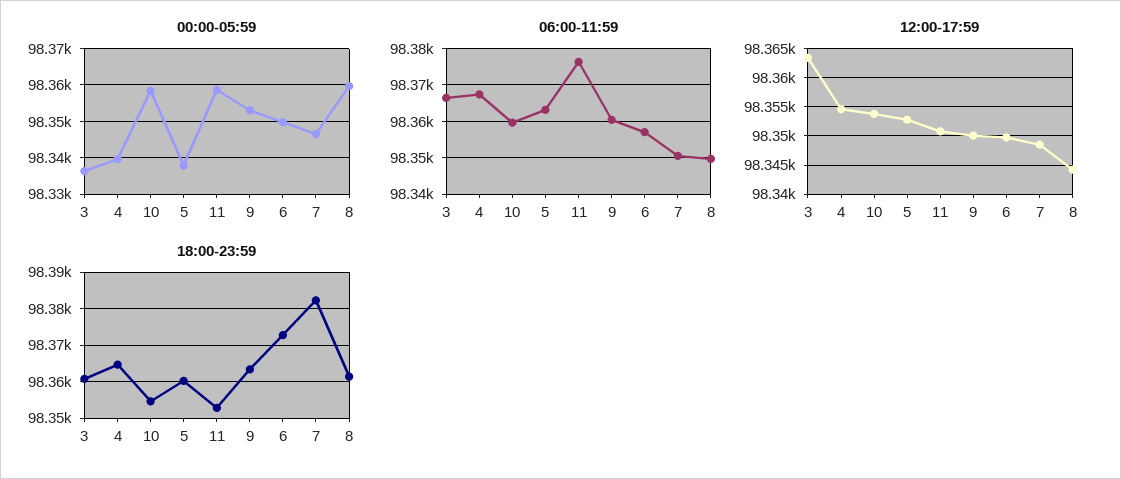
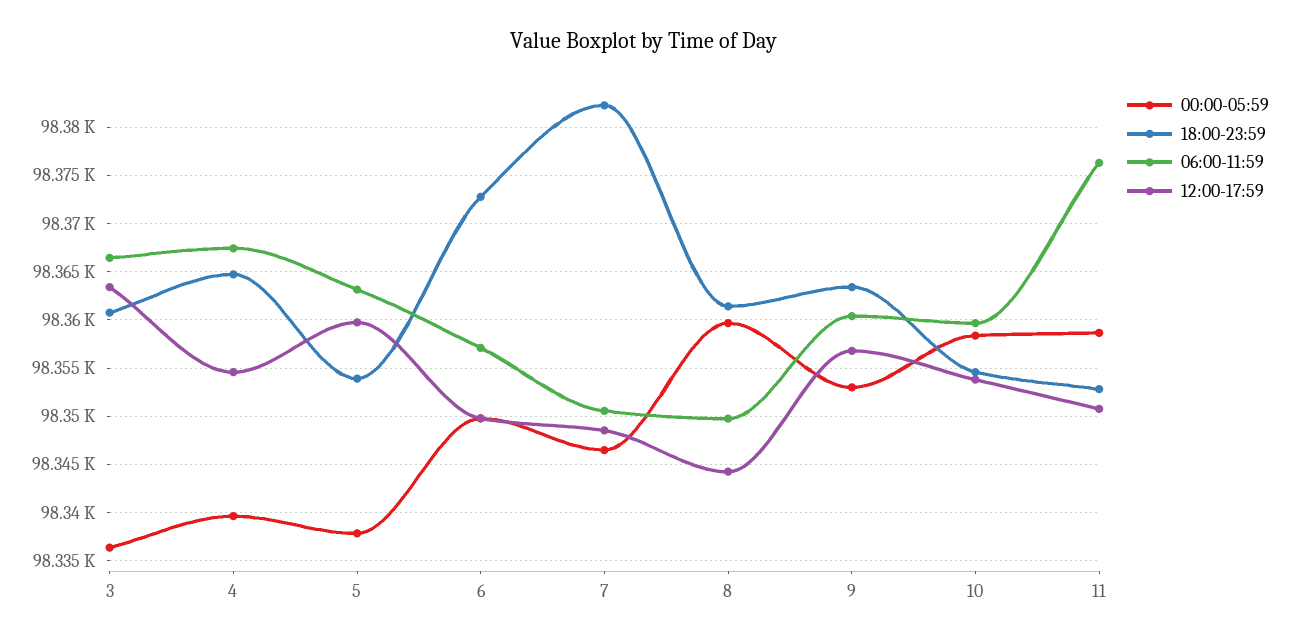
  {
    "00:00-05:59": {
      "3": 98336,
      "4": 98340,
      "10": 98358,
      "5": 98338,
      "11": 98359,
      "9": 98353,
      "6": 98350,
      "7": 98347,
      "8": 98360
    },
    "06:00-11:59": {
      "3": 98366,
      "4": 98367,
      "10": 98360,
      "5": 98363,
      "11": 98376,
      "9": 98360,
      "6": 98357,
      "7": 98351,
      "8": 98350
    },
    "12:00-17:59": {
      "3": 98363,
      "4": 98355,
      "10": 98354,
-     "5": 98352.5,
+     "5": 98360,
      "11": 98351,
-     "9": 98350,
+     "9": 98357,
      "6": 98350,
      "7": 98349,
      "8": 98344
    },
    "18:00-23:59": {
      "3": 98361,
      "4": 98365,
      "10": 98355,
-     "5": 98360,
+     "5": 98354,
      "11": 98353,
      "9": 98363,
      "6": 98373,
      "7": 98382,
      "8": 98361
    }
  }

